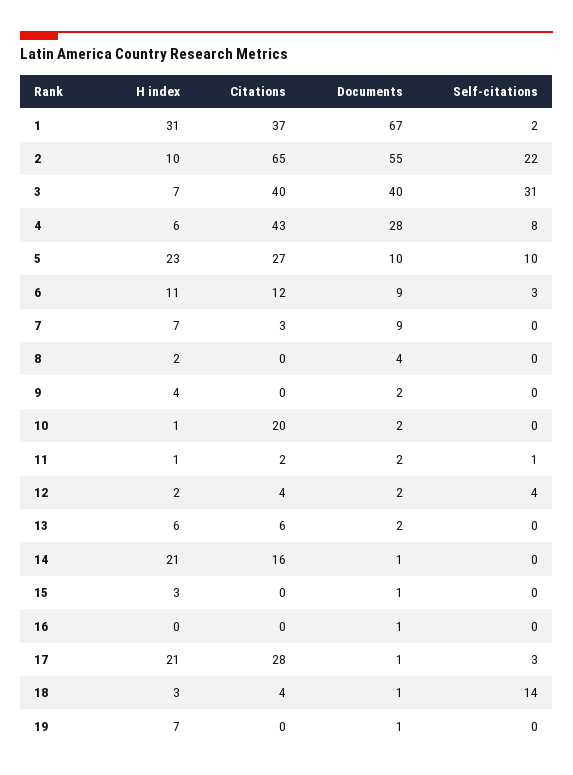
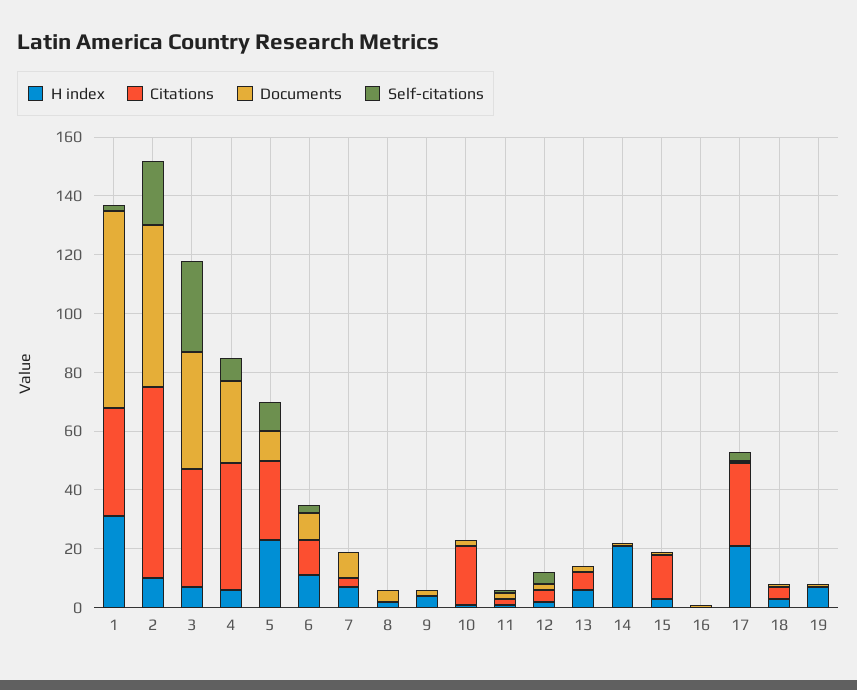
  {
    "H index": {
      "1": 31,
      "2": 10,
      "3": 7,
      "4": 6,
      "5": 23,
      "6": 11,
      "7": 7,
      "8": 2,
      "9": 4,
      "10": 1,
      "11": 1,
      "12": 2,
      "13": 6,
      "14": 21,
      "15": 3,
      "16": 0,
      "17": 21,
      "18": 3,
      "19": 7
    },
    "Citations": {
      "1": 37,
      "2": 65,
      "3": 40,
      "4": 43,
      "5": 27,
      "6": 12,
      "7": 3,
      "8": 0,
      "9": 0,
      "10": 20,
      "11": 2,
      "12": 4,
      "13": 6,
-     "14": 16,
+     "14": 0,
-     "15": 0,
+     "15": 15,
      "16": 0,
      "17": 28,
      "18": 4,
      "19": 0
    },
    "Documents": {
      "1": 67,
      "2": 55,
      "3": 40,
      "4": 28,
      "5": 10,
      "6": 9,
      "7": 9,
      "8": 4,
      "9": 2,
      "10": 2,
      "11": 2,
      "12": 2,
      "13": 2,
      "14": 1,
      "15": 1,
      "16": 1,
      "17": 1,
      "18": 1,
      "19": 1
    },
    "Self-citations": {
      "1": 2,
      "2": 22,
      "3": 31,
      "4": 8,
      "5": 10,
      "6": 3,
      "7": 0,
      "8": 0,
      "9": 0,
      "10": 0,
      "11": 1,
      "12": 4,
      "13": 0,
      "14": 0,
      "15": 0,
      "16": 0,
      "17": 3,
-     "18": 14,
+     "18": 0,
      "19": 0
    }
  }

